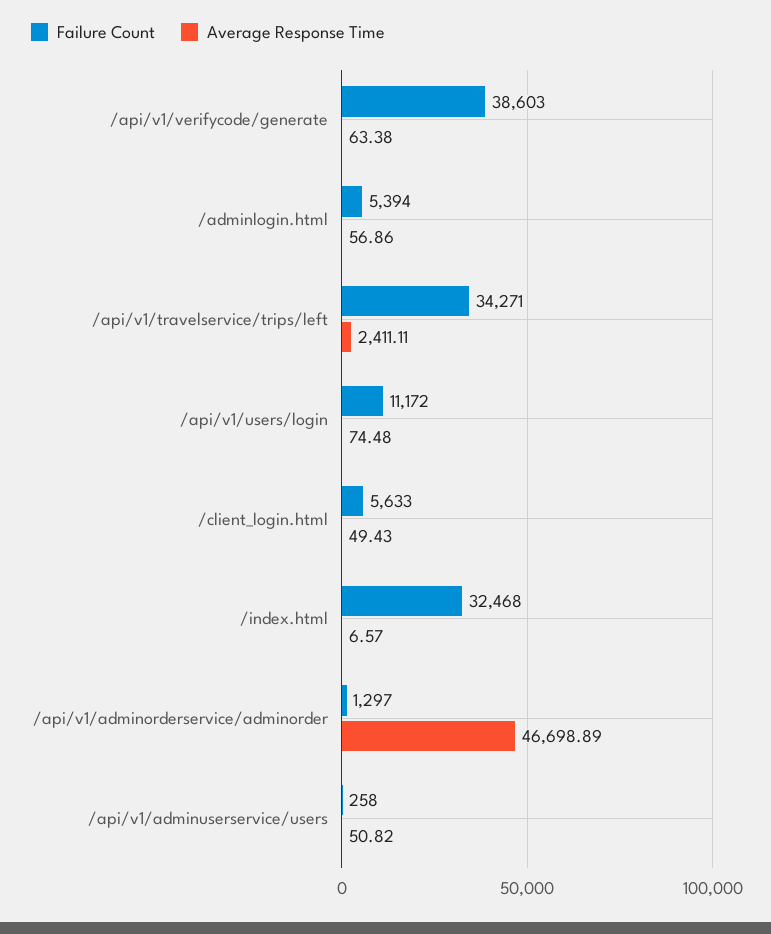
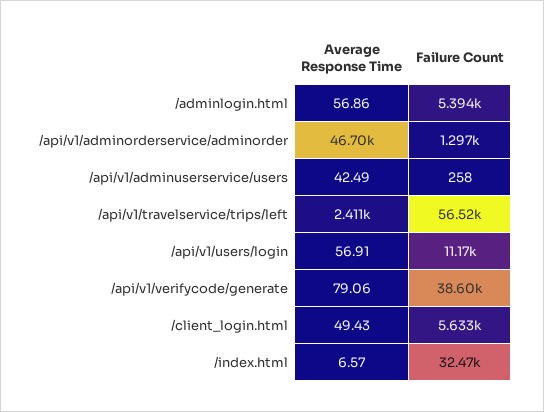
  {
    "Failure Count": {
      "/api/v1/verifycode/generate": 38603,
      "/adminlogin.html": 5394,
-     "/api/v1/travelservice/trips/left": 34271,
+     "/api/v1/travelservice/trips/left": 56520,
      "/api/v1/users/login": 11172,
      "/client_login.html": 5633,
      "/index.html": 32468,
      "/api/v1/adminorderservice/adminorder": 1297,
      "/api/v1/adminuserservice/users": 258
    },
    "Average Response Time": {
-     "/api/v1/verifycode/generate": 63.38,
+     "/api/v1/verifycode/generate": 79.06,
      "/adminlogin.html": 56.86,
      "/api/v1/travelservice/trips/left": 2411.11,
-     "/api/v1/users/login": 74.48,
+     "/api/v1/users/login": 56.91,
      "/client_login.html": 49.43,
      "/index.html": 6.57,
      "/api/v1/adminorderservice/adminorder": 46698.89,
-     "/api/v1/adminuserservice/users": 50.82
+     "/api/v1/adminuserservice/users": 42.49
    }
  }

